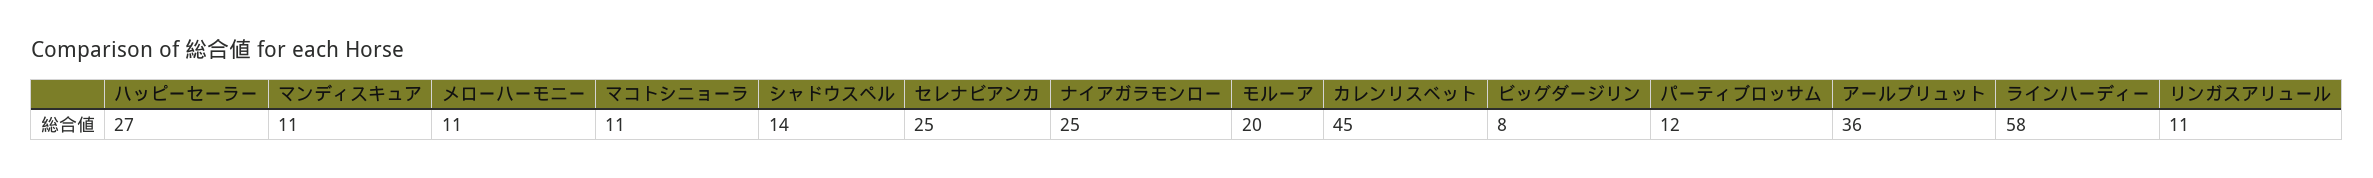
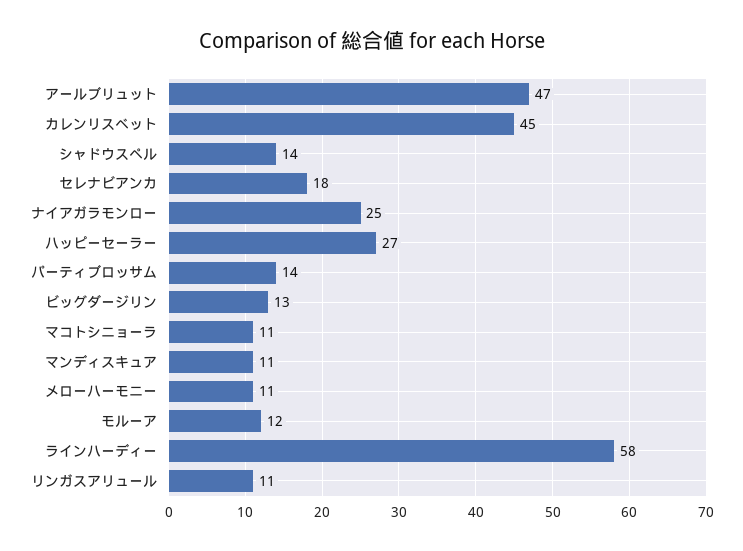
  {
    "ハッピーセーラー": 27,
    "マンディスキュア": 11,
    "メローハーモニー": 11,
    "マコトシニョーラ": 11,
    "シャドウスペル": 14,
-   "セレナビアンカ": 25,
+   "セレナビアンカ": 18,
    "ナイアガラモンロー": 25,
-   "モルーア": 20,
+   "モルーア": 12,
    "カレンリスベット": 45,
-   "ビッグダージリン": 8,
+   "ビッグダージリン": 13,
-   "パーティブロッサム": 12,
+   "パーティブロッサム": 14,
-   "アールブリュット": 36,
+   "アールブリュット": 47,
    "ラインハーディー": 58,
    "リンガスアリュール": 11
  }

